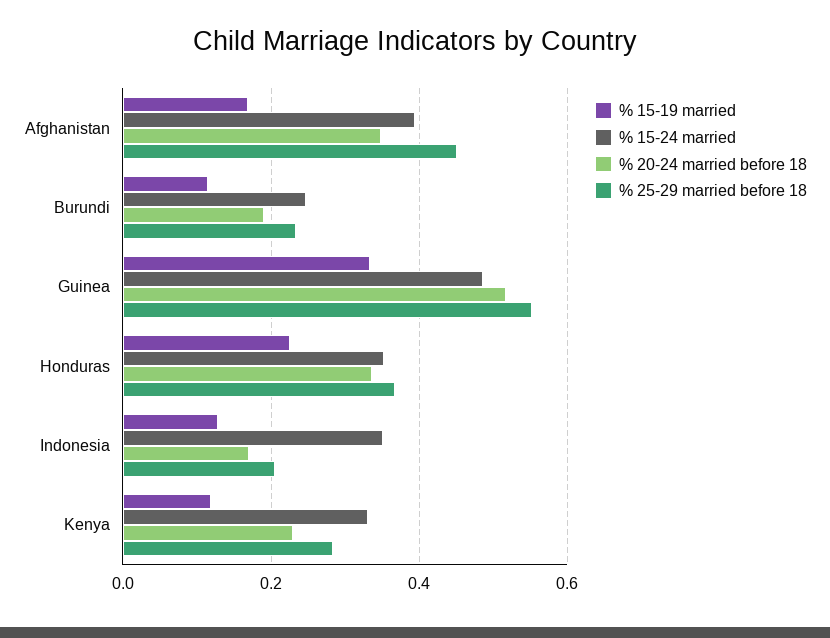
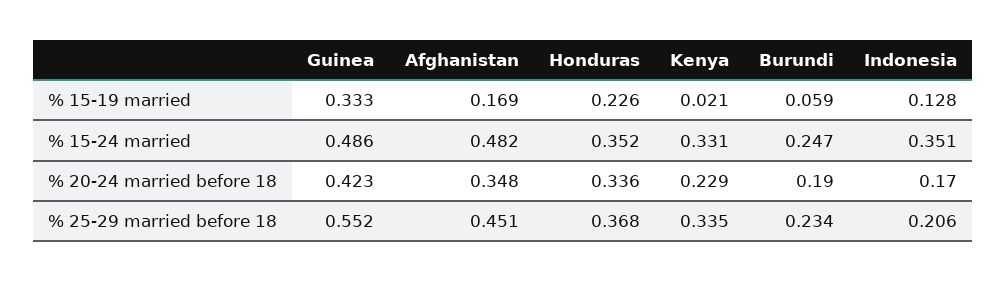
  {
    "% 15-19 married": {
      "Afghanistan": 0.169,
-     "Burundi": 0.12,
+     "Burundi": 0.059,
      "Guinea": 0.333,
      "Honduras": 0.226,
      "Indonesia": 0.128,
-     "Kenya": 0.12
+     "Kenya": 0.021
    },
    "% 15-24 married": {
-     "Afghanistan": 0.4,
+     "Afghanistan": 0.482,
      "Burundi": 0.247,
      "Guinea": 0.486,
      "Honduras": 0.352,
      "Indonesia": 0.351,
      "Kenya": 0.331
    },
    "% 20-24 married before 18": {
      "Afghanistan": 0.348,
      "Burundi": 0.19,
-     "Guinea": 0.52,
+     "Guinea": 0.423,
      "Honduras": 0.336,
      "Indonesia": 0.17,
      "Kenya": 0.229
    },
    "% 25-29 married before 18": {
      "Afghanistan": 0.451,
      "Burundi": 0.234,
      "Guinea": 0.552,
      "Honduras": 0.368,
      "Indonesia": 0.206,
-     "Kenya": 0.28
+     "Kenya": 0.335
    }
  }

